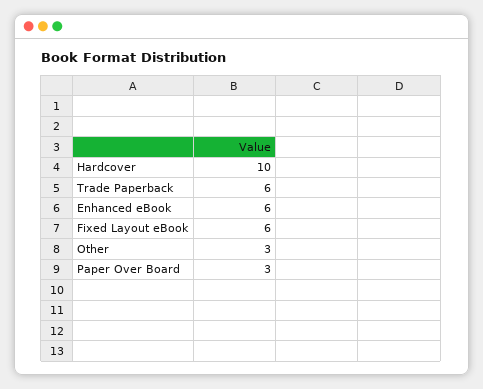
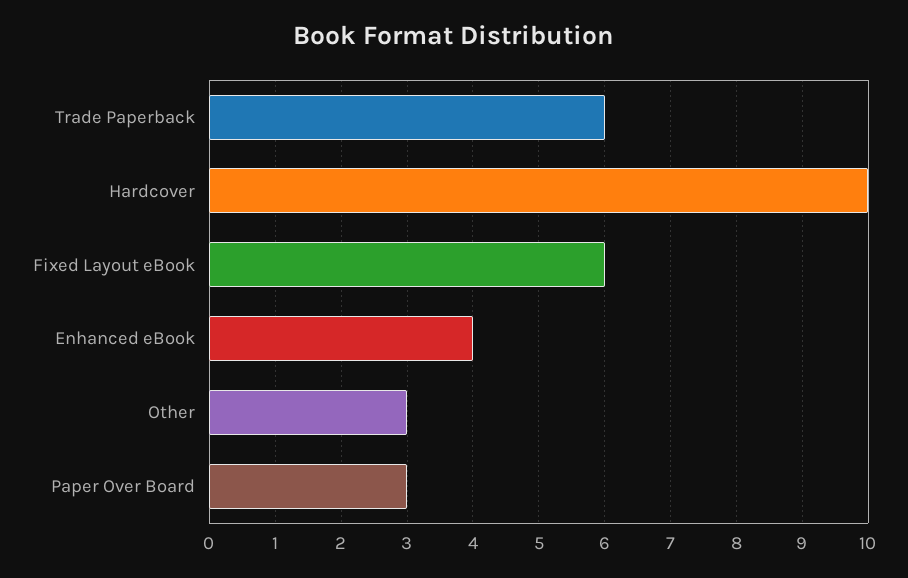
  {
    "Hardcover": 10,
    "Trade Paperback": 6,
-   "Enhanced eBook": 6,
+   "Enhanced eBook": 4,
    "Fixed Layout eBook": 6,
    "Other": 3,
    "Paper Over Board": 3
  }

